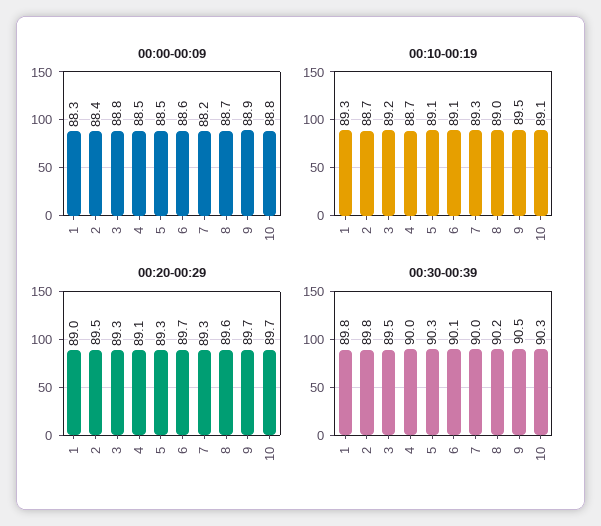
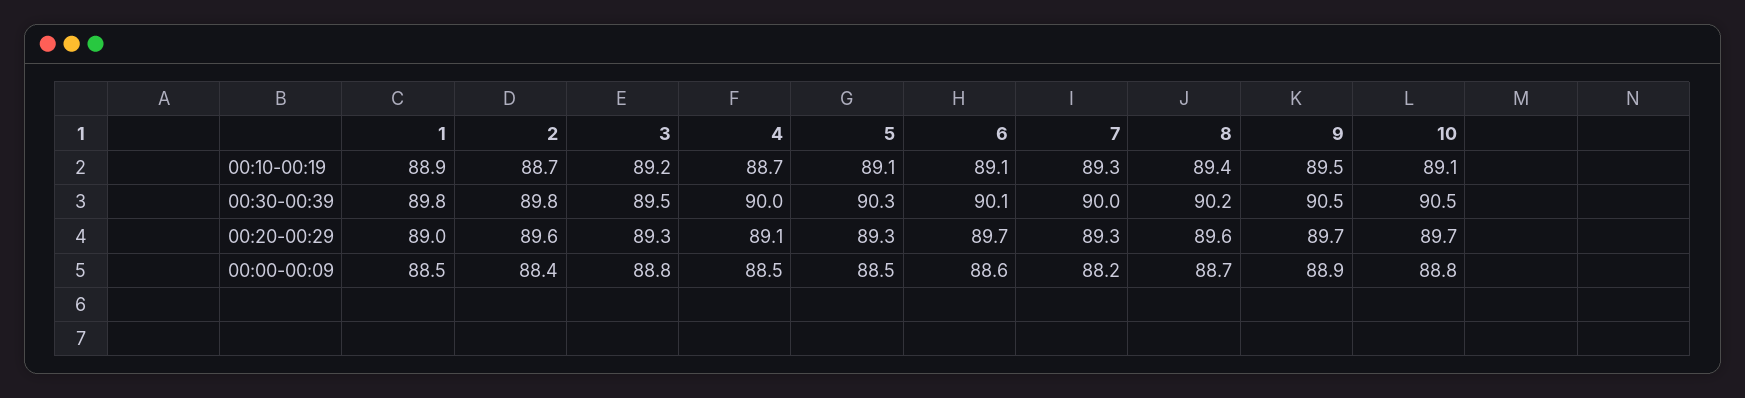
  {
    "00:00-00:09": {
-     "1": 88.3,
+     "1": 88.5,
      "2": 88.4,
      "3": 88.8,
      "4": 88.5,
      "5": 88.5,
      "6": 88.6,
      "7": 88.2,
      "8": 88.7,
      "9": 88.9,
      "10": 88.8
    },
    "00:10-00:19": {
-     "1": 89.3,
+     "1": 88.9,
      "2": 88.7,
      "3": 89.2,
      "4": 88.7,
      "5": 89.1,
      "6": 89.1,
      "7": 89.3,
-     "8": 89,
+     "8": 89.4,
      "9": 89.5,
      "10": 89.1
    },
    "00:20-00:29": {
      "1": 89,
-     "2": 89.5,
+     "2": 89.6,
      "3": 89.3,
      "4": 89.1,
      "5": 89.3,
      "6": 89.7,
      "7": 89.3,
      "8": 89.6,
      "9": 89.7,
      "10": 89.7
    },
    "00:30-00:39": {
      "1": 89.8,
      "2": 89.8,
      "3": 89.5,
      "4": 90,
      "5": 90.3,
      "6": 90.1,
      "7": 90,
      "8": 90.2,
      "9": 90.5,
-     "10": 90.3
+     "10": 90.5
    }
  }

